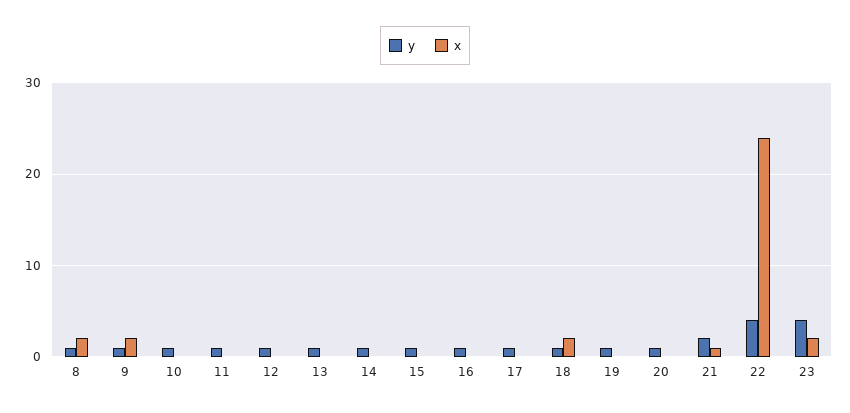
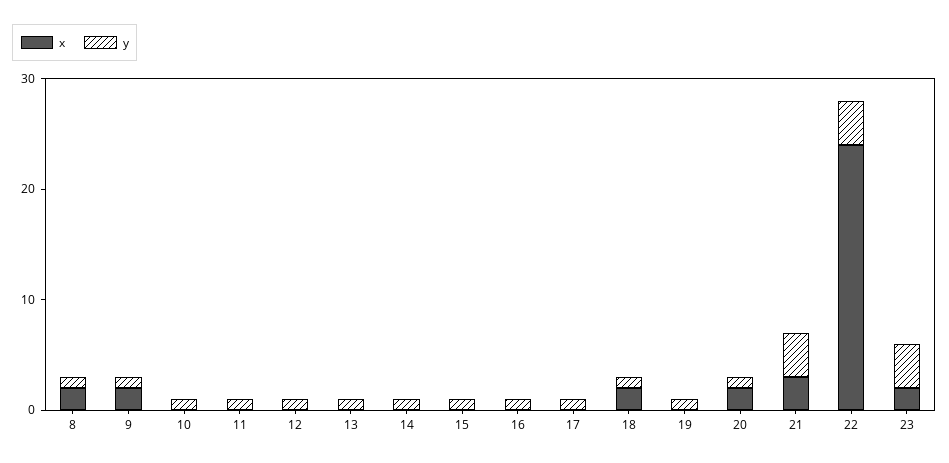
  {
    "y": {
      "8": 1,
      "9": 1,
      "10": 1,
      "11": 1,
      "12": 1,
      "13": 1,
      "14": 1,
      "15": 1,
      "16": 1,
      "17": 1,
      "18": 1,
      "19": 1,
      "20": 1,
-     "21": 2,
+     "21": 4,
      "22": 4,
      "23": 4
    },
    "x": {
      "8": 2,
      "9": 2,
      "10": 0,
      "11": 0,
      "12": 0,
      "13": 0,
      "14": 0,
      "15": 0,
      "16": 0,
      "17": 0,
      "18": 2,
      "19": 0,
-     "20": 0,
+     "20": 2,
-     "21": 1,
+     "21": 3,
      "22": 24,
      "23": 2
    }
  }

